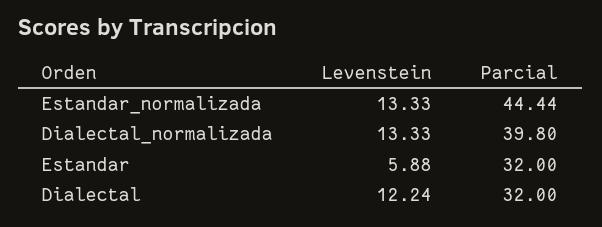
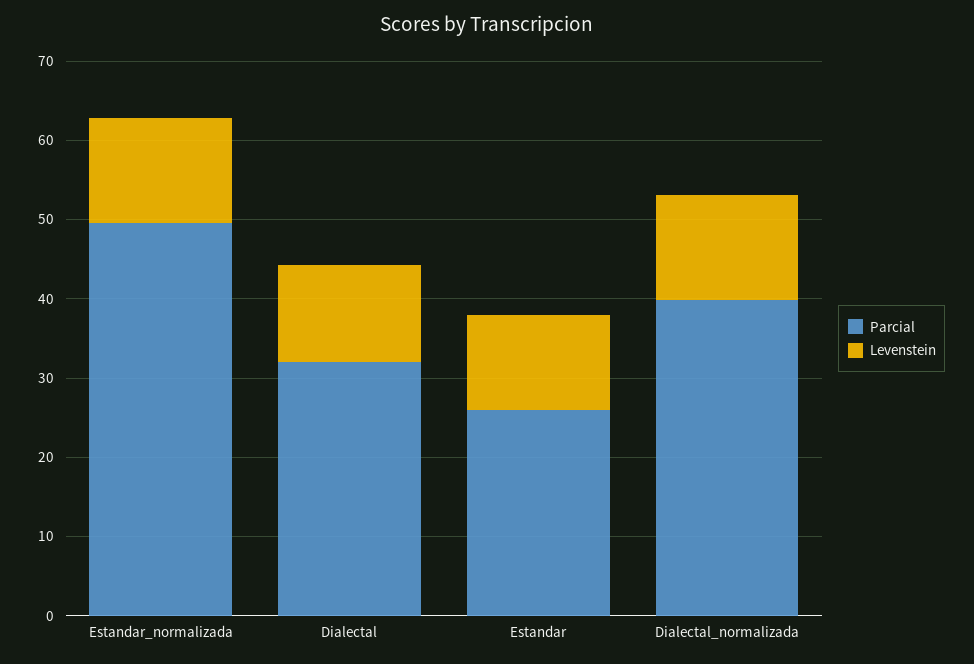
  {
    "Levenstein": {
      "Estandar_normalizada": 13.33,
      "Dialectal_normalizada": 13.33,
-     "Estandar": 5.88,
+     "Estandar": 12,
      "Dialectal": 12.24
    },
    "Parcial": {
-     "Estandar_normalizada": 44.44,
+     "Estandar_normalizada": 50,
      "Dialectal_normalizada": 39.8,
-     "Estandar": 32,
+     "Estandar": 26,
      "Dialectal": 32
    }
  }

